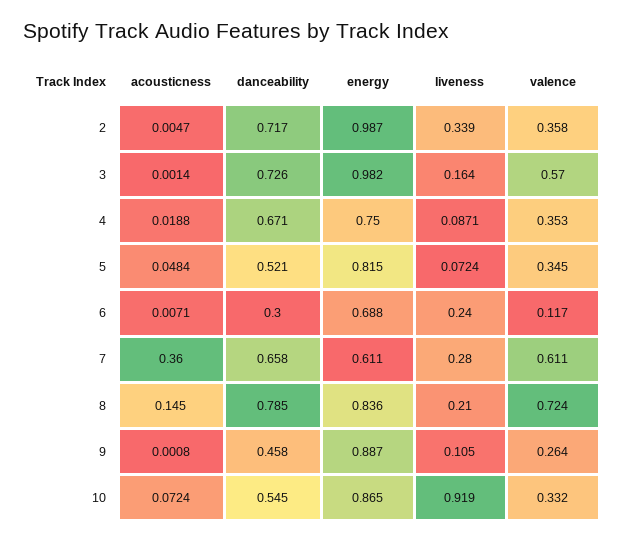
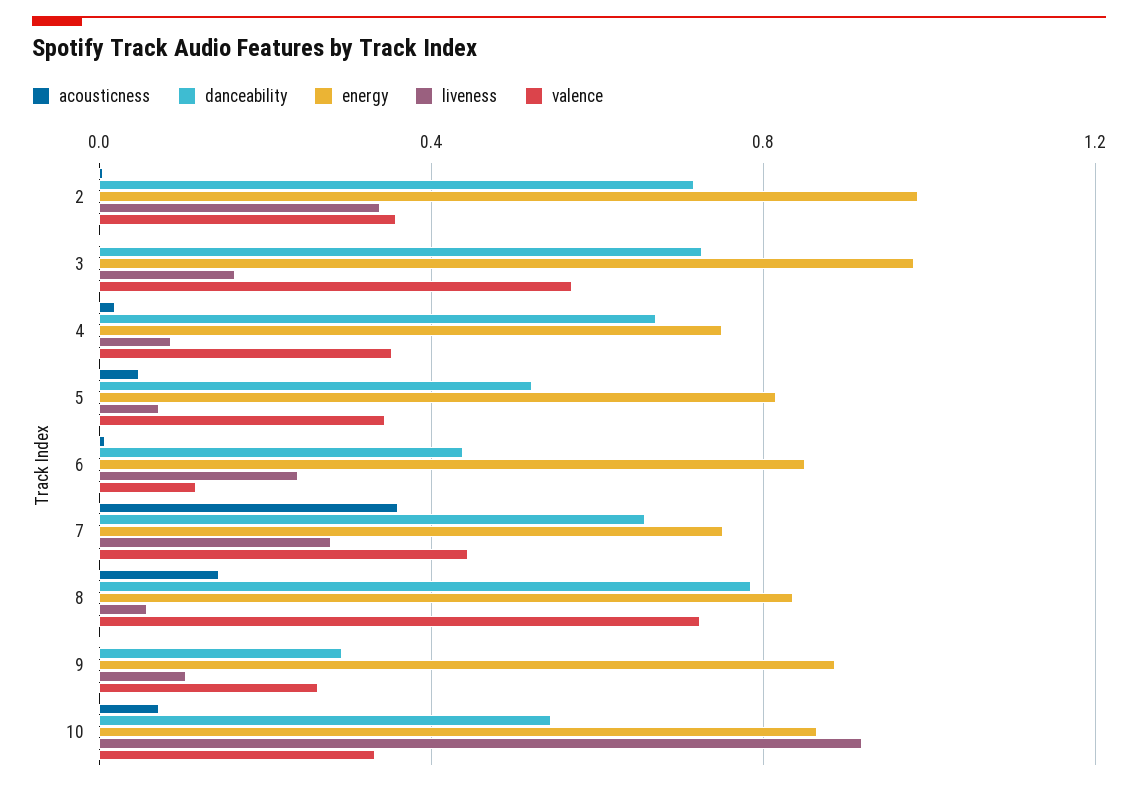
  {
    "acousticness": {
      "2": 0.0047,
      "3": 0.0014,
      "4": 0.0188,
      "5": 0.0484,
      "6": 0.0071,
      "7": 0.36,
      "8": 0.145,
      "9": 0.0008,
      "10": 0.0724
    },
    "danceability": {
      "2": 0.717,
      "3": 0.726,
      "4": 0.671,
      "5": 0.521,
-     "6": 0.3,
+     "6": 0.45,
      "7": 0.658,
      "8": 0.785,
-     "9": 0.458,
+     "9": 0.3,
      "10": 0.545
    },
    "energy": {
      "2": 0.987,
      "3": 0.982,
      "4": 0.75,
      "5": 0.815,
-     "6": 0.688,
+     "6": 0.85,
-     "7": 0.611,
+     "7": 0.75,
      "8": 0.836,
      "9": 0.887,
      "10": 0.865
    },
    "liveness": {
      "2": 0.339,
      "3": 0.164,
      "4": 0.0871,
      "5": 0.0724,
      "6": 0.24,
      "7": 0.28,
-     "8": 0.21,
+     "8": 0.05,
      "9": 0.105,
      "10": 0.919
    },
    "valence": {
      "2": 0.358,
      "3": 0.57,
      "4": 0.353,
      "5": 0.345,
      "6": 0.117,
-     "7": 0.611,
+     "7": 0.45,
      "8": 0.724,
      "9": 0.264,
      "10": 0.332
    }
  }

